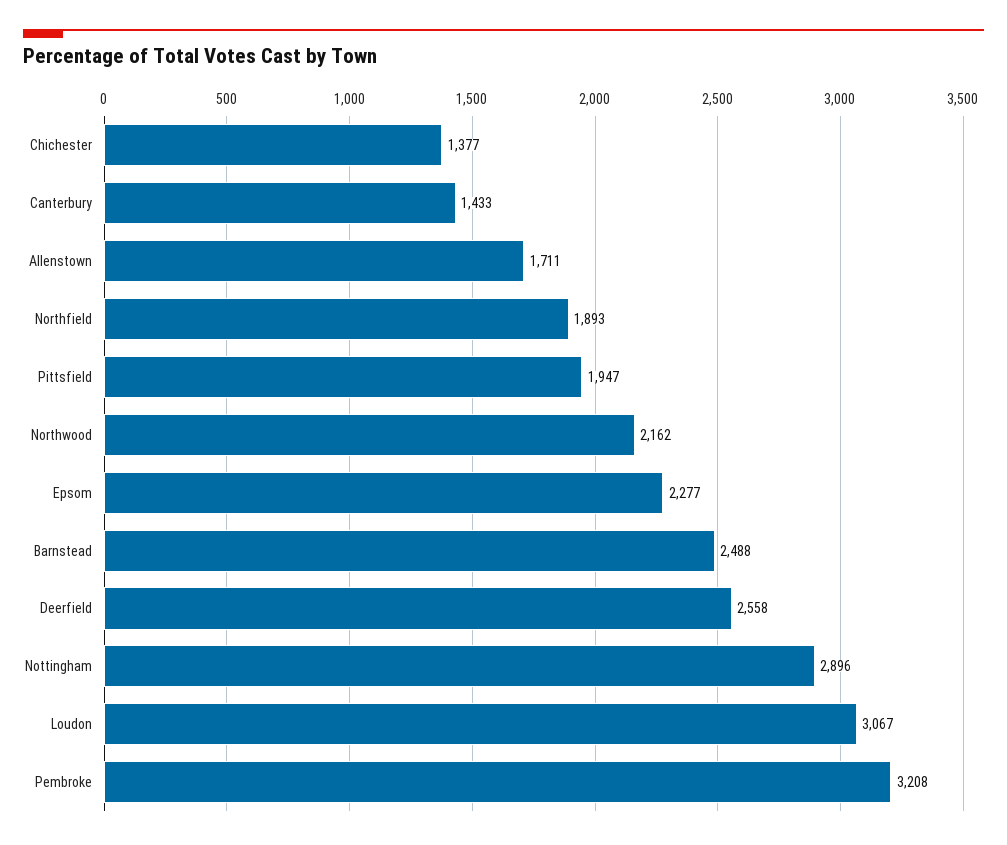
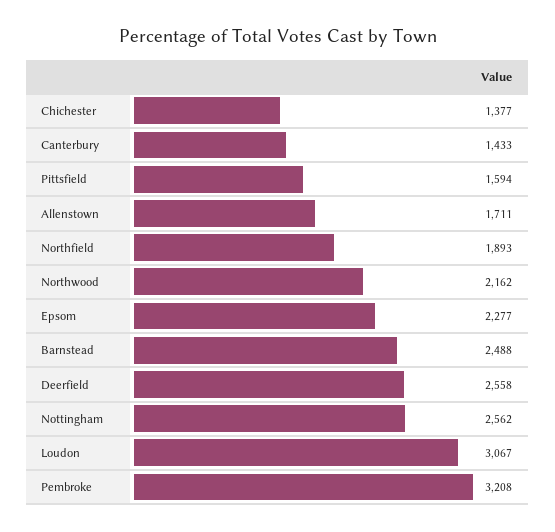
  {
    "Chichester": 1377,
    "Canterbury": 1433,
    "Allenstown": 1711,
    "Northfield": 1893,
-   "Pittsfield": 1947,
+   "Pittsfield": 1594,
    "Northwood": 2162,
    "Epsom": 2277,
    "Barnstead": 2488,
    "Deerfield": 2558,
-   "Nottingham": 2896,
+   "Nottingham": 2562,
    "Loudon": 3067,
    "Pembroke": 3208
  }

